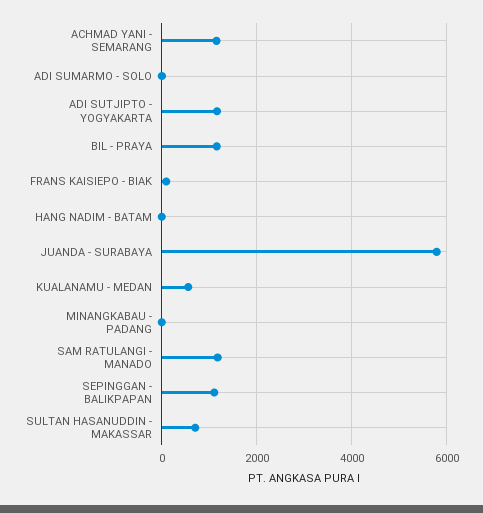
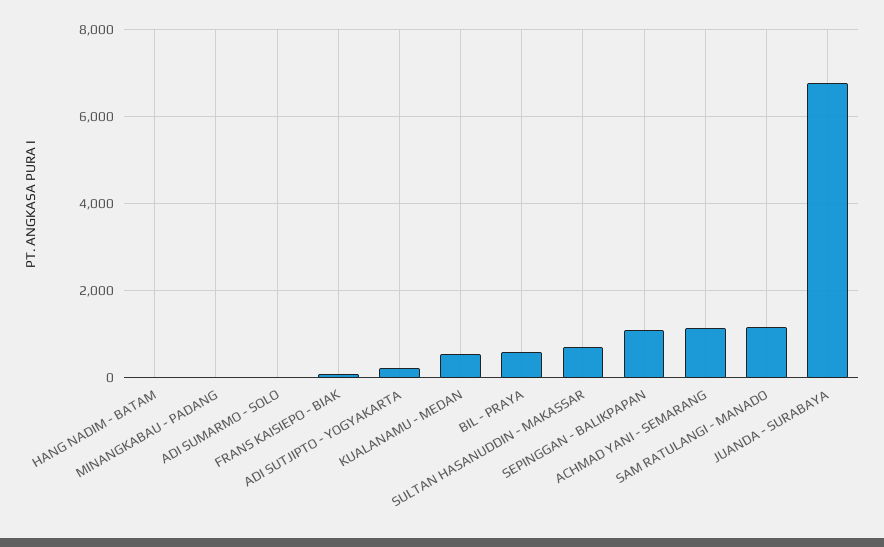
  {
    "ACHMAD YANI - SEMARANG": 1200,
    "ADI SUMARMO - SOLO": 0,
-   "ADI SUTJIPTO - YOGYAKARTA": 1200,
+   "ADI SUTJIPTO - YOGYAKARTA": 200,
-   "BIL - PRAYA": 1200,
+   "BIL - PRAYA": 600,
    "FRANS KAISIEPO - BIAK": 0,
    "HANG NADIM - BATAM": 0,
-   "JUANDA - SURABAYA": 5800,
+   "JUANDA - SURABAYA": 6800,
    "KUALANAMU - MEDAN": 600,
    "MINANGKABAU - PADANG": 0,
    "SAM RATULANGI - MANADO": 1200,
    "SEPINGGAN - BALIKPAPAN": 1200,
    "SULTAN HASANUDDIN - MAKASSAR": 800
  }

